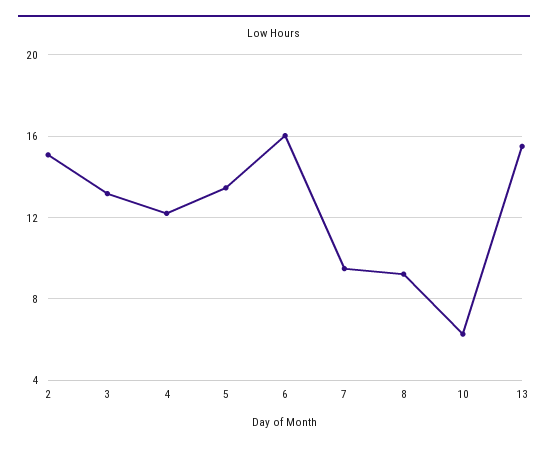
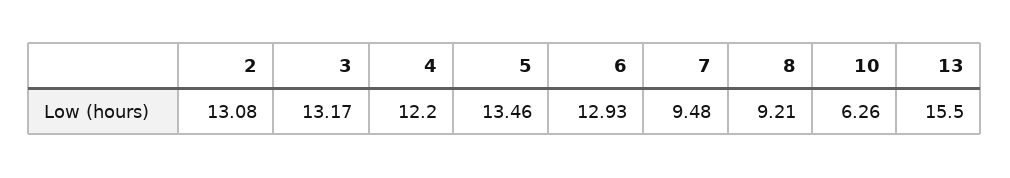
  {
-   "2": 15,
+   "2": 13.08,
    "3": 13.17,
    "4": 12.2,
    "5": 13.46,
-   "6": 16,
+   "6": 12.93,
    "7": 9.48,
    "8": 9.21,
    "10": 6.26,
    "13": 15.5
  }

